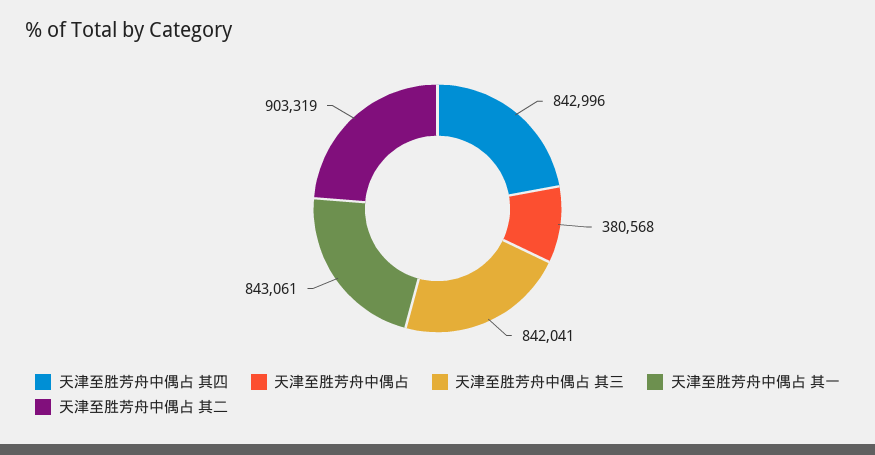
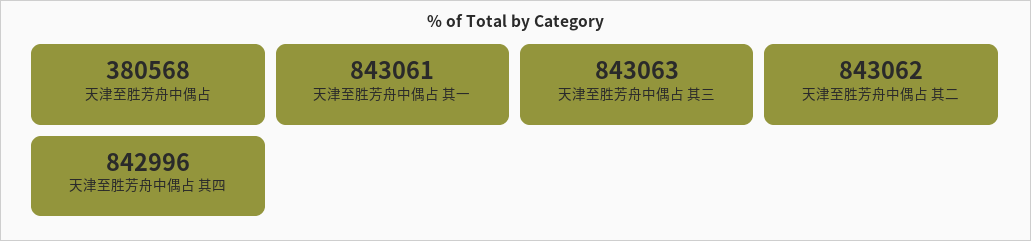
  {
    "天津至胜芳舟中偶占 其四": 842996,
    "天津至胜芳舟中偶占": 380568,
-   "天津至胜芳舟中偶占 其三": 842041,
+   "天津至胜芳舟中偶占 其三": 843063,
    "天津至胜芳舟中偶占 其一": 843061,
-   "天津至胜芳舟中偶占 其二": 903319
+   "天津至胜芳舟中偶占 其二": 843062
  }

